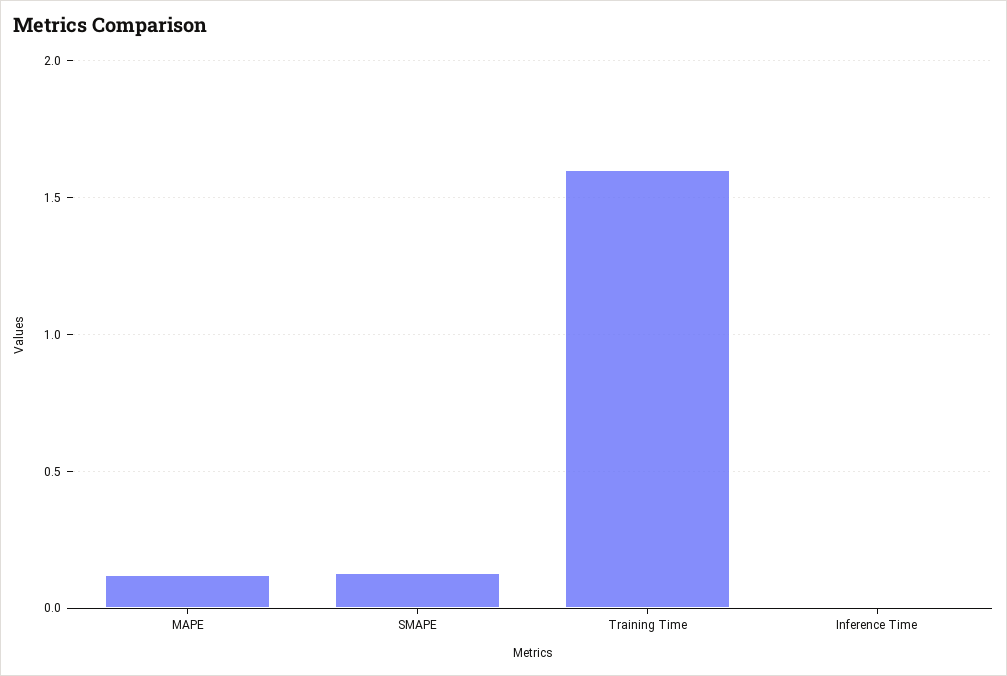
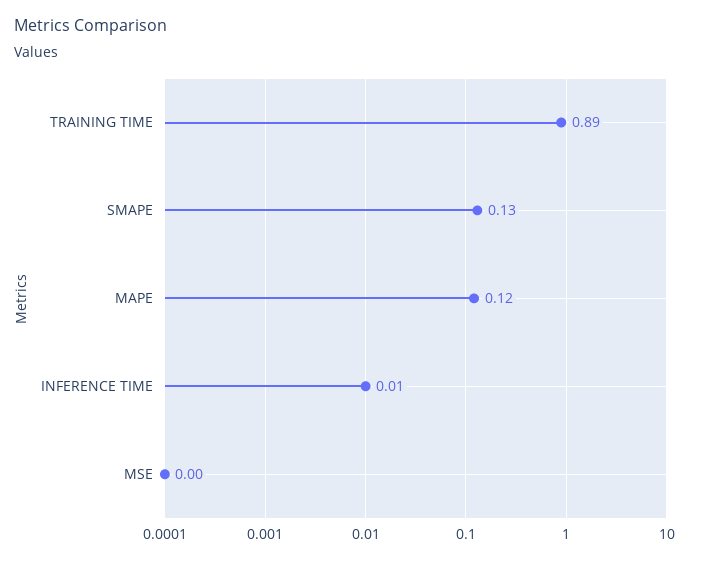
  {
    "MAPE": 0.12,
    "SMAPE": 0.13,
-   "Training Time": 1.6,
+   "Training Time": 0.89,
-   "Inference Time": 0.01
+   "Inference Time": 0.01,
+   "MSE": 0
  }

